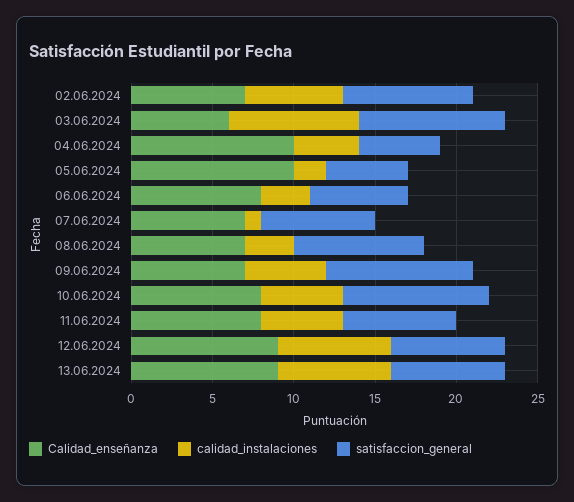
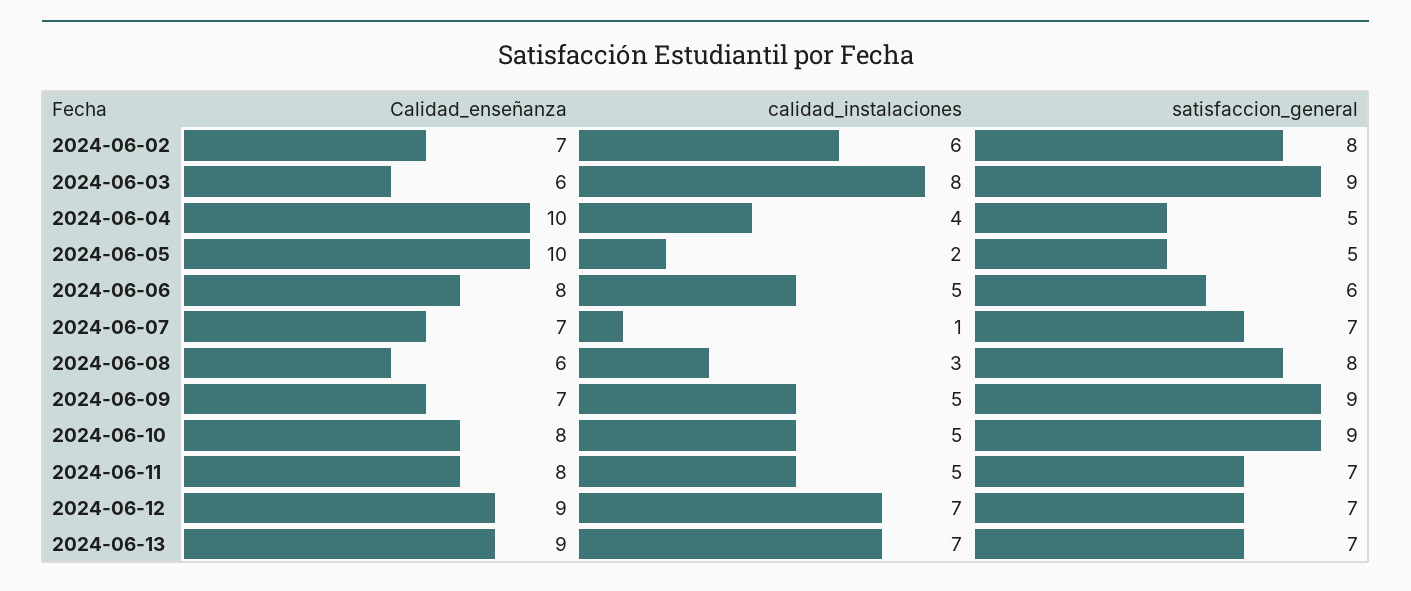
  {
    "Calidad_enseñanza": {
      "02.06.2024": 7,
      "03.06.2024": 6,
      "04.06.2024": 10,
      "05.06.2024": 10,
      "06.06.2024": 8,
      "07.06.2024": 7,
-     "08.06.2024": 7,
+     "08.06.2024": 6,
      "09.06.2024": 7,
      "10.06.2024": 8,
      "11.06.2024": 8,
      "12.06.2024": 9,
      "13.06.2024": 9
    },
    "calidad_instalaciones": {
      "02.06.2024": 6,
      "03.06.2024": 8,
      "04.06.2024": 4,
      "05.06.2024": 2,
-     "06.06.2024": 3,
+     "06.06.2024": 5,
      "07.06.2024": 1,
      "08.06.2024": 3,
      "09.06.2024": 5,
      "10.06.2024": 5,
      "11.06.2024": 5,
      "12.06.2024": 7,
      "13.06.2024": 7
    },
    "satisfaccion_general": {
      "02.06.2024": 8,
      "03.06.2024": 9,
      "04.06.2024": 5,
      "05.06.2024": 5,
      "06.06.2024": 6,
      "07.06.2024": 7,
      "08.06.2024": 8,
      "09.06.2024": 9,
      "10.06.2024": 9,
      "11.06.2024": 7,
      "12.06.2024": 7,
      "13.06.2024": 7
    }
  }

